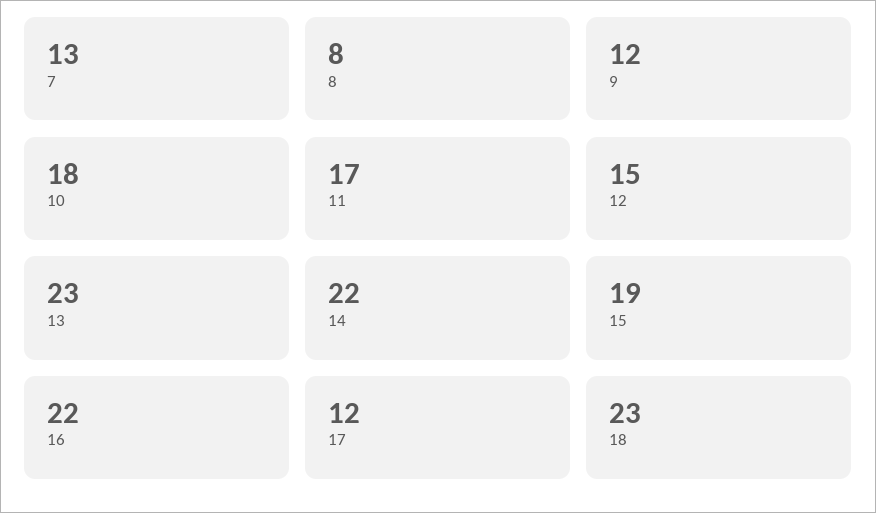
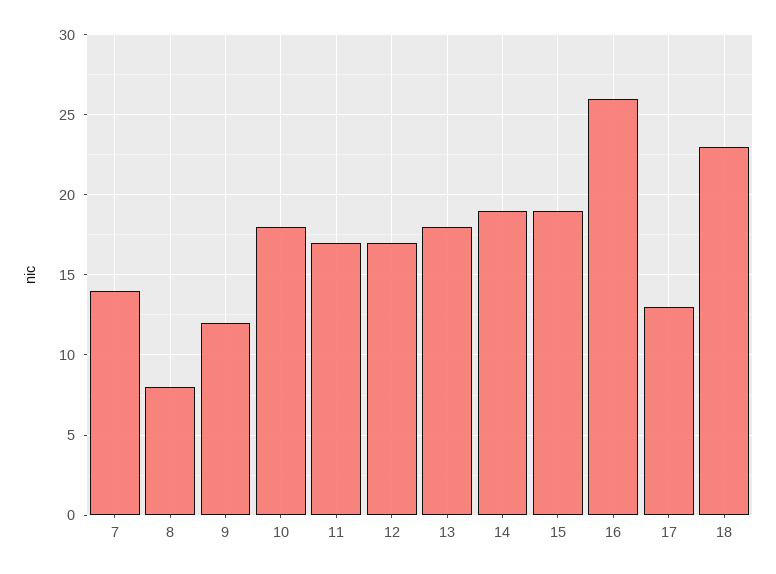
  {
-   "7": 13,
+   "7": 14,
    "8": 8,
    "9": 12,
    "10": 18,
    "11": 17,
-   "12": 15,
+   "12": 17,
-   "13": 23,
+   "13": 18,
-   "14": 22,
+   "14": 19,
    "15": 19,
-   "16": 22,
+   "16": 26,
-   "17": 12,
+   "17": 13,
    "18": 23
  }

